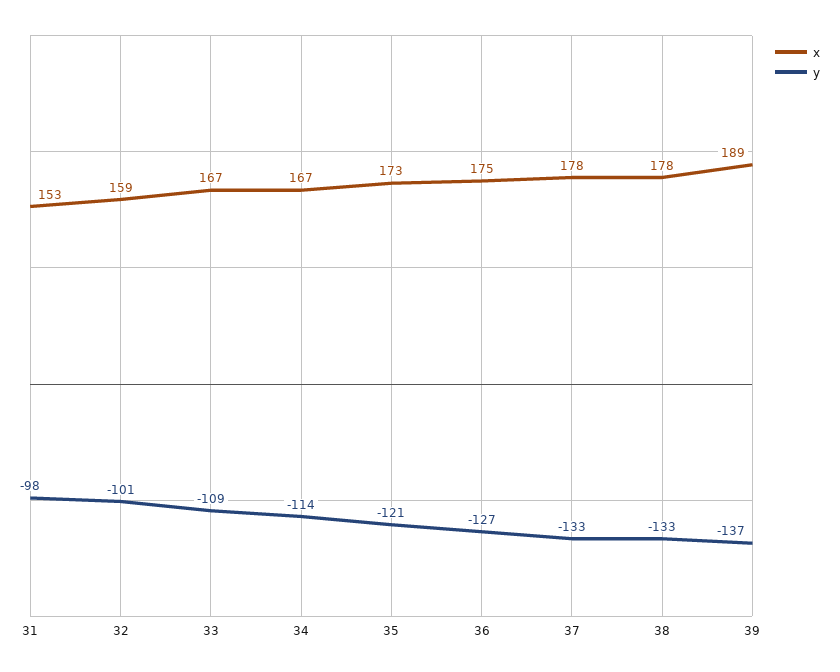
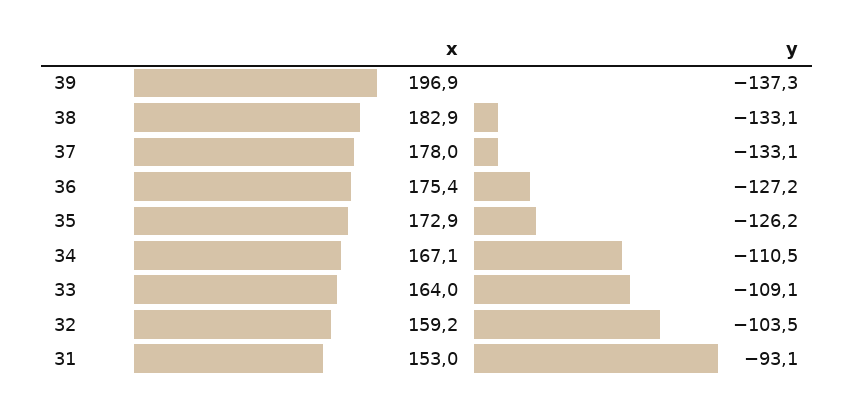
  {
    "x": {
      "31": 153,
      "32": 159.2,
-     "33": 167,
+     "33": 164,
      "34": 167.1,
      "35": 172.9,
      "36": 175.4,
      "37": 178,
-     "38": 178,
+     "38": 182.9,
-     "39": 189
+     "39": 196.9
    },
    "y": {
-     "31": -98,
+     "31": -93.1,
-     "32": -101,
+     "32": -103.5,
      "33": -109.1,
-     "34": -114,
+     "34": -110.5,
-     "35": -121,
+     "35": -126.2,
      "36": -127.2,
      "37": -133.1,
      "38": -133.1,
      "39": -137.3
    }
  }

